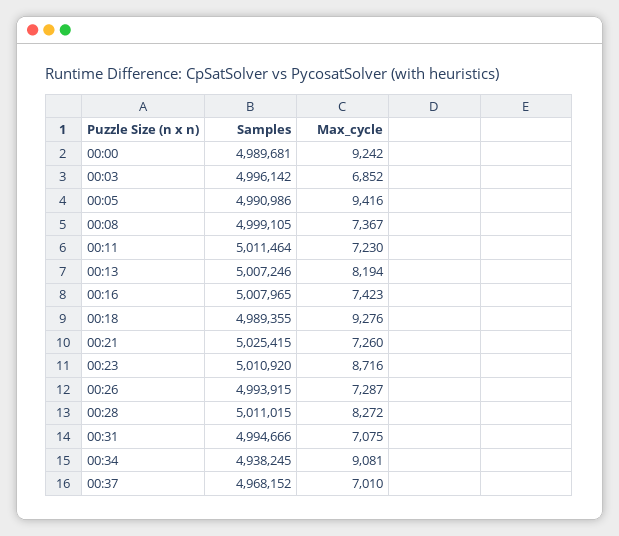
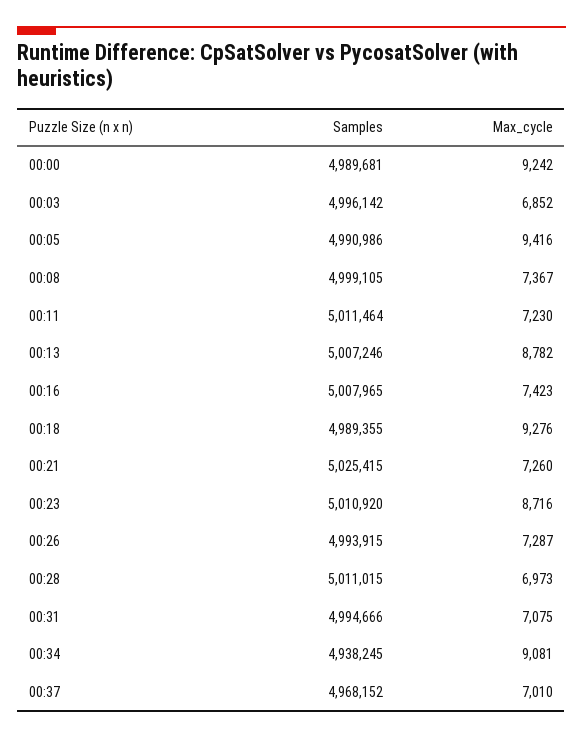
  {
    "Samples": {
      "00:00": 4989681,
      "00:03": 4996142,
      "00:05": 4990986,
      "00:08": 4999105,
      "00:11": 5011464,
      "00:13": 5007246,
      "00:16": 5007965,
      "00:18": 4989355,
      "00:21": 5025415,
      "00:23": 5010920,
      "00:26": 4993915,
      "00:28": 5011015,
      "00:31": 4994666,
      "00:34": 4938245,
      "00:37": 4968152
    },
    "Max_cycle": {
      "00:00": 9242,
      "00:03": 6852,
      "00:05": 9416,
      "00:08": 7367,
      "00:11": 7230,
-     "00:13": 8194,
+     "00:13": 8782,
      "00:16": 7423,
      "00:18": 9276,
      "00:21": 7260,
      "00:23": 8716,
      "00:26": 7287,
-     "00:28": 8272,
+     "00:28": 6973,
      "00:31": 7075,
      "00:34": 9081,
      "00:37": 7010
    }
  }

